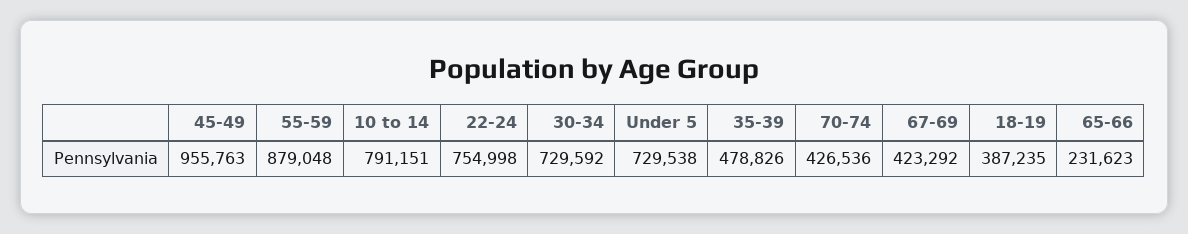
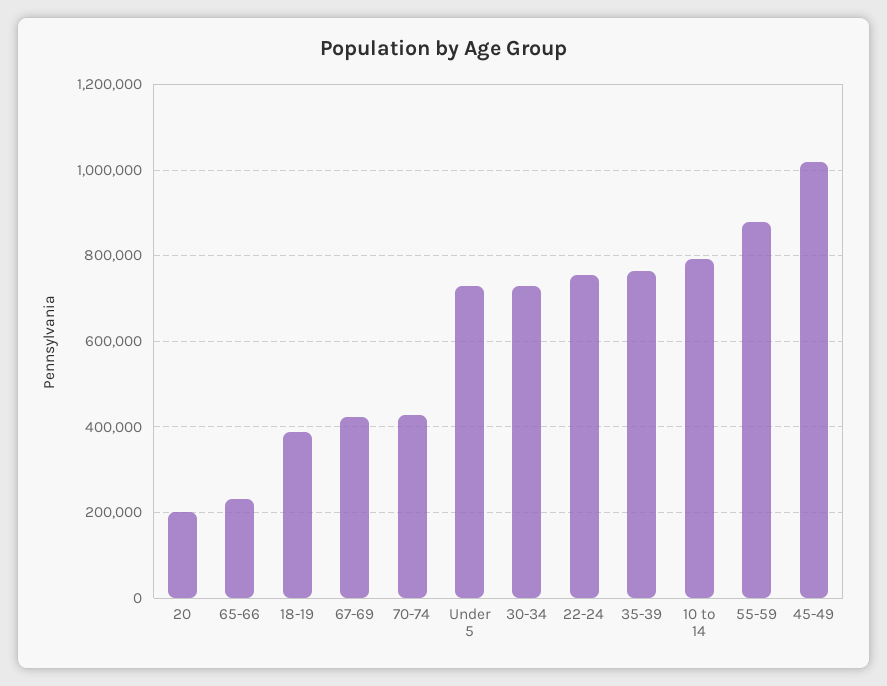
  {
-   "45-49": 955763,
+   "45-49": 1020000,
    "55-59": 879048,
    "10 to 14": 791151,
    "22-24": 754998,
    "30-34": 729592,
    "Under 5": 729538,
-   "35-39": 478826,
+   "35-39": 760000,
    "70-74": 426536,
    "67-69": 423292,
    "18-19": 387235,
-   "65-66": 231623
+   "65-66": 231623,
+   "20": 200000
  }

